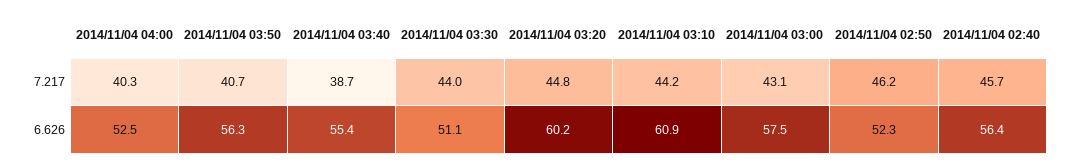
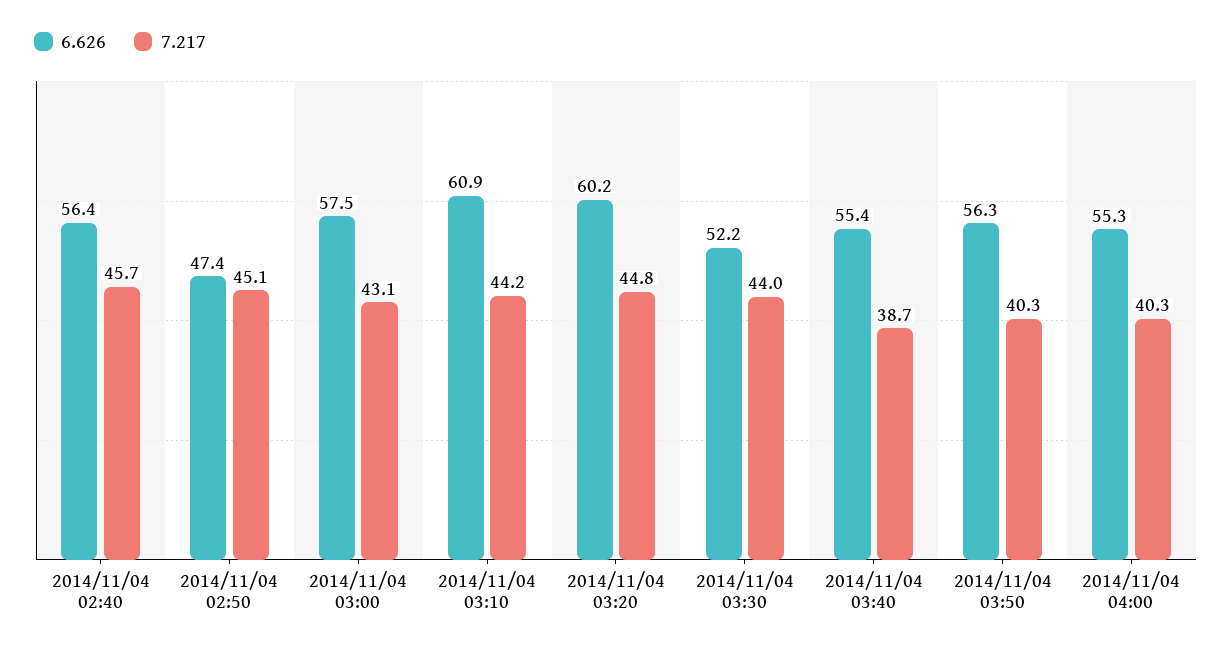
  {
    "7.217": {
      "2014/11/04 04:00": 40.3,
-     "2014/11/04 03:50": 40.7,
+     "2014/11/04 03:50": 40.3,
      "2014/11/04 03:40": 38.7,
      "2014/11/04 03:30": 44,
      "2014/11/04 03:20": 44.8,
      "2014/11/04 03:10": 44.2,
      "2014/11/04 03:00": 43.1,
-     "2014/11/04 02:50": 46.2,
+     "2014/11/04 02:50": 45.1,
      "2014/11/04 02:40": 45.7
    },
    "6.626": {
-     "2014/11/04 04:00": 52.5,
+     "2014/11/04 04:00": 55.3,
      "2014/11/04 03:50": 56.3,
      "2014/11/04 03:40": 55.4,
-     "2014/11/04 03:30": 51.1,
+     "2014/11/04 03:30": 52.2,
      "2014/11/04 03:20": 60.2,
      "2014/11/04 03:10": 60.9,
      "2014/11/04 03:00": 57.5,
-     "2014/11/04 02:50": 52.3,
+     "2014/11/04 02:50": 47.4,
      "2014/11/04 02:40": 56.4
    }
  }

